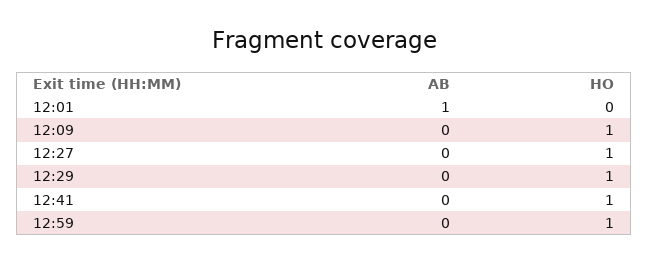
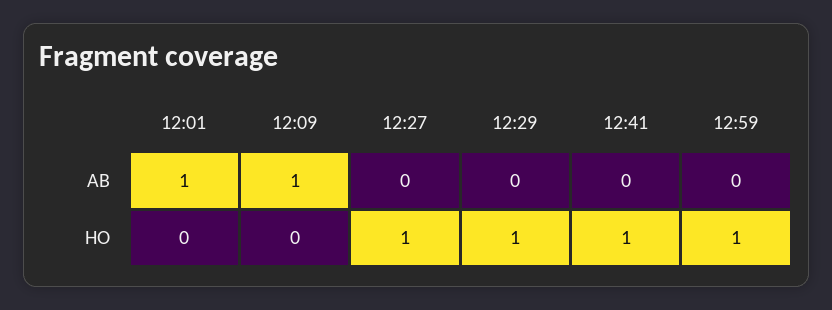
  {
    "AB": {
      "12:01": 1,
-     "12:09": 0,
+     "12:09": 1,
      "12:27": 0,
      "12:29": 0,
      "12:41": 0,
      "12:59": 0
    },
    "HO": {
      "12:01": 0,
-     "12:09": 1,
+     "12:09": 0,
      "12:27": 1,
      "12:29": 1,
      "12:41": 1,
      "12:59": 1
    }
  }

